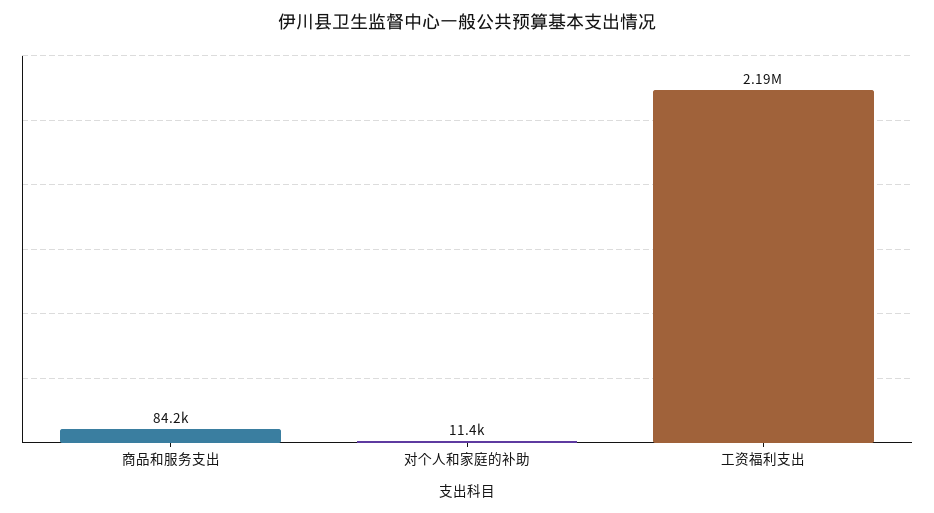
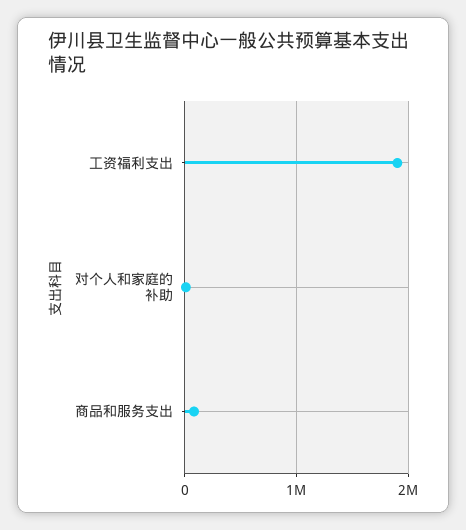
  {
    "商品和服务支出": 84200,
    "对个人和家庭的补助": 11400,
-   "工资福利支出": 2190000
+   "工资福利支出": 1900000
  }

